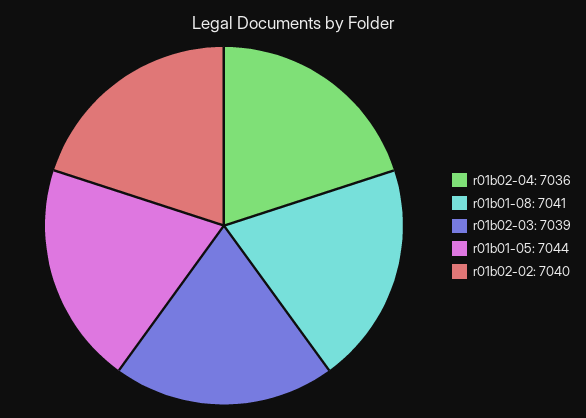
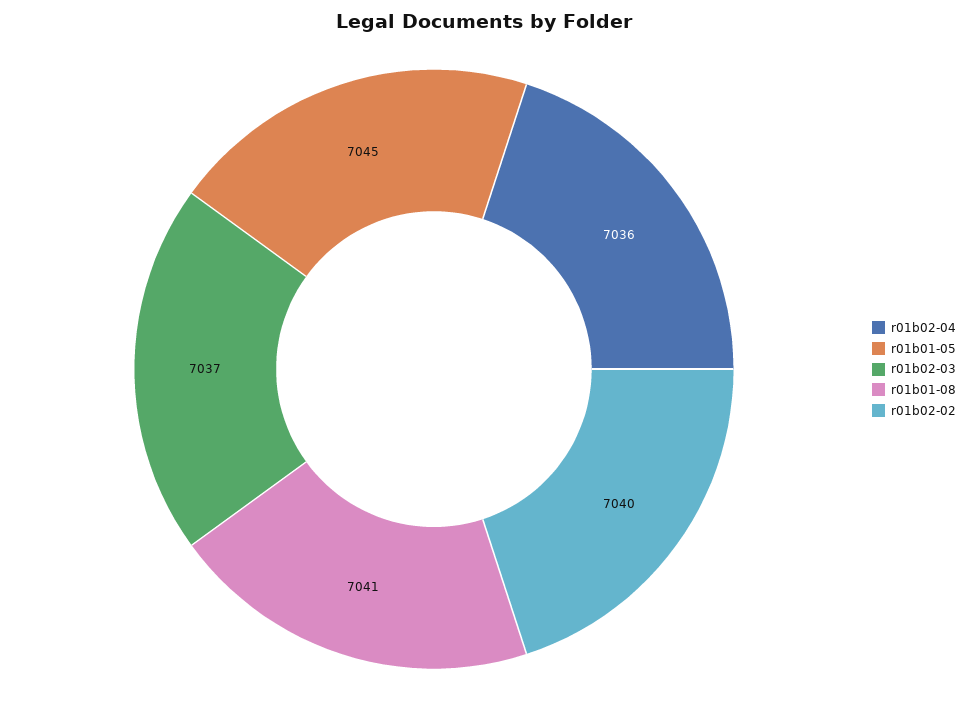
  {
    "r01b02-04": 7036,
    "r01b01-08": 7041,
-   "r01b02-03": 7039,
+   "r01b02-03": 7037,
-   "r01b01-05": 7044,
+   "r01b01-05": 7045,
    "r01b02-02": 7040
  }

